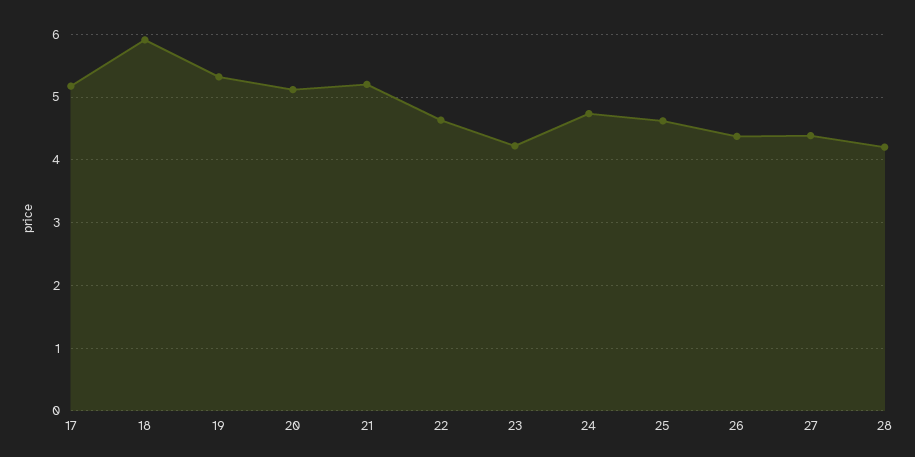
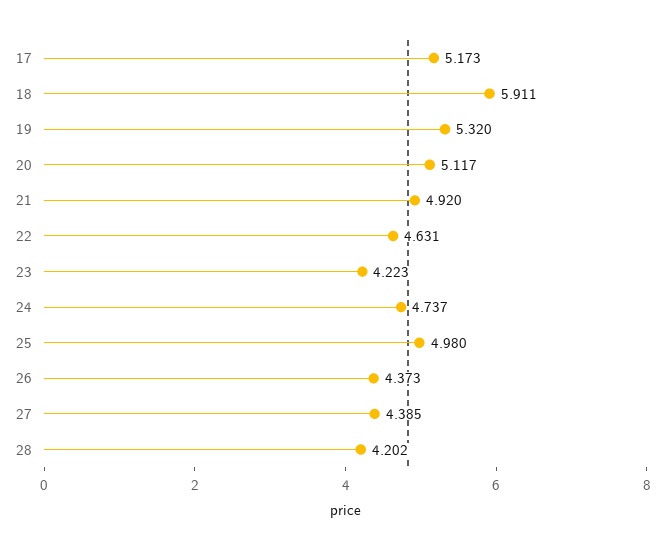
  {
    "17": 5.173,
    "18": 5.911,
    "19": 5.32,
    "20": 5.117,
-   "21": 5.2,
+   "21": 4.92,
    "22": 4.631,
    "23": 4.223,
    "24": 4.737,
-   "25": 4.6,
+   "25": 4.98,
    "26": 4.373,
    "27": 4.385,
    "28": 4.202
  }

